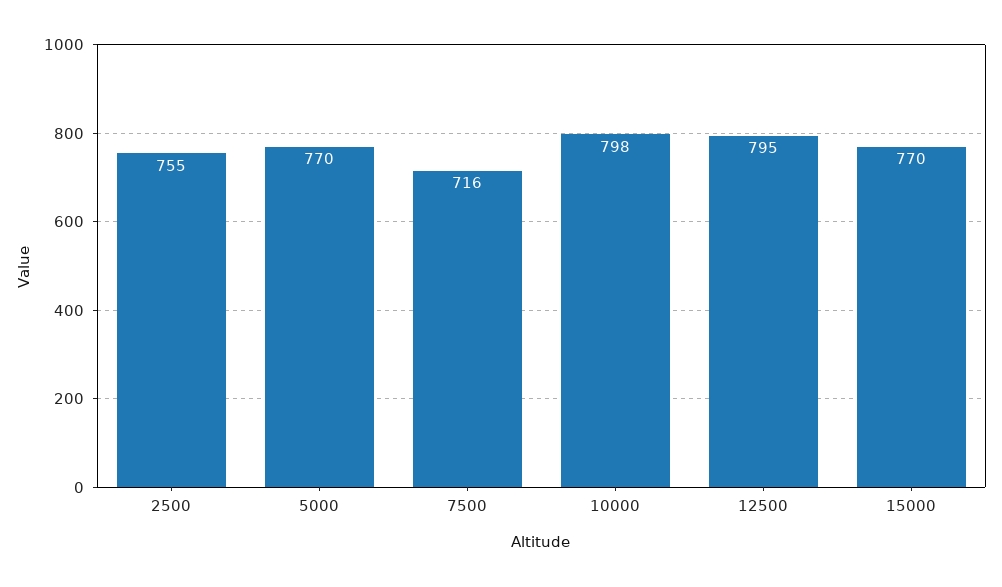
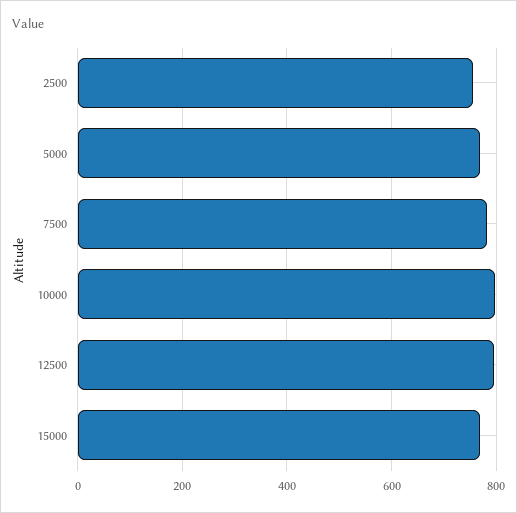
  {
    "2500": 755,
    "5000": 770,
-   "7500": 716,
+   "7500": 780,
    "10000": 798,
    "12500": 795,
    "15000": 770
  }

